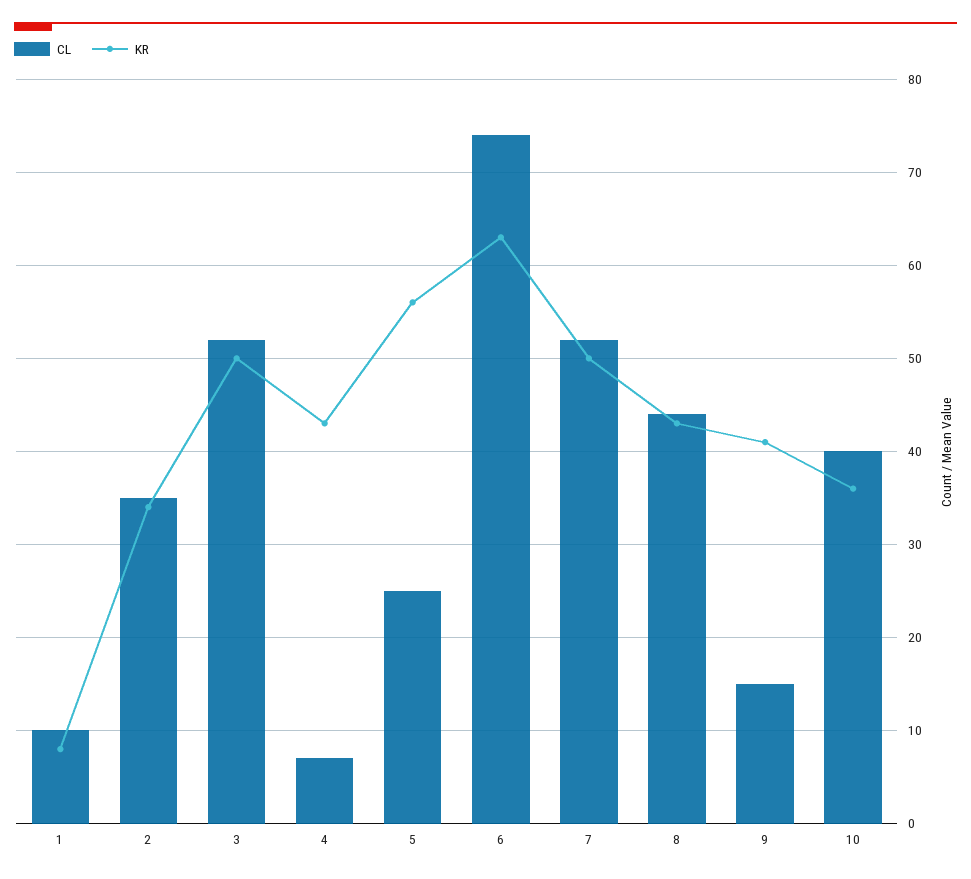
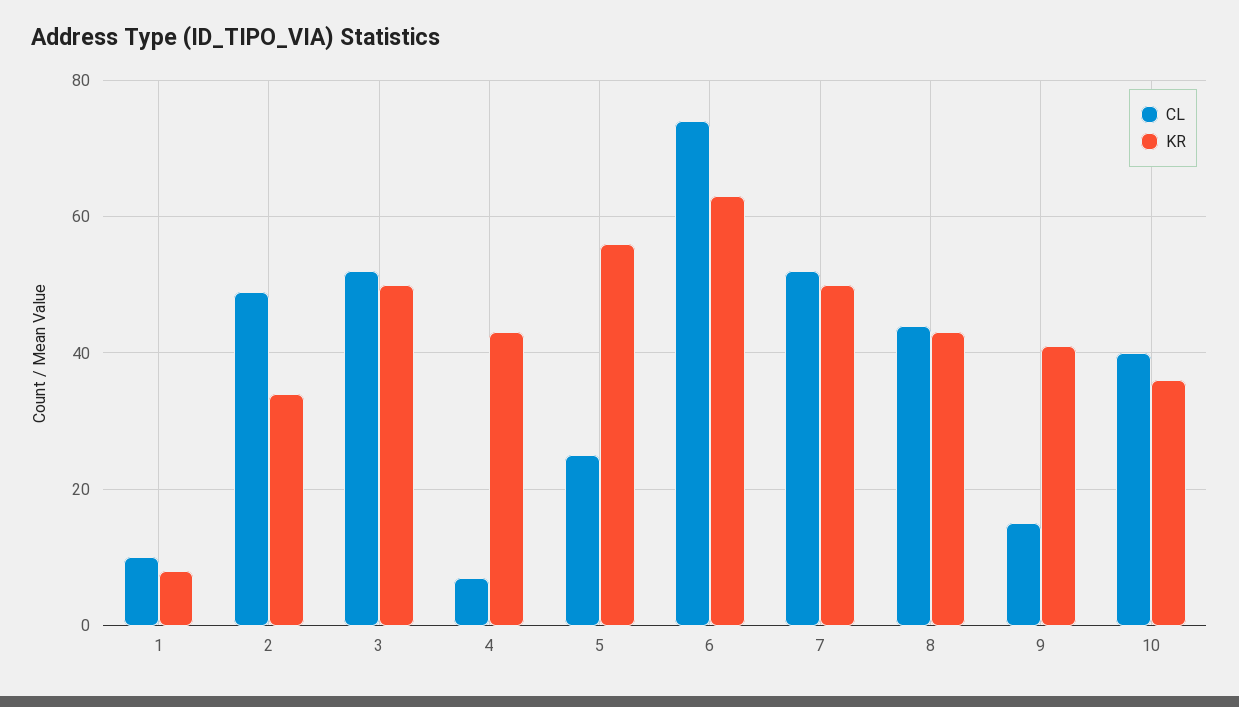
  {
    "CL": {
      "1": 10,
-     "2": 35,
+     "2": 50,
      "3": 52,
      "4": 7,
      "5": 25,
      "6": 74,
      "7": 52,
      "8": 44,
      "9": 15,
      "10": 40
    },
    "KR": {
      "1": 8,
      "2": 34,
      "3": 50,
      "4": 43,
      "5": 56,
      "6": 63,
      "7": 50,
      "8": 43,
      "9": 41,
      "10": 36
    }
  }

